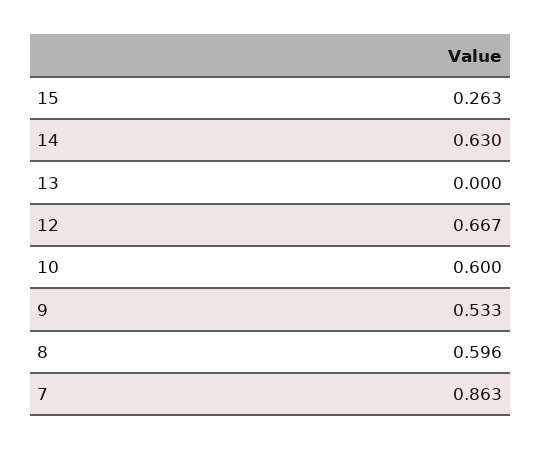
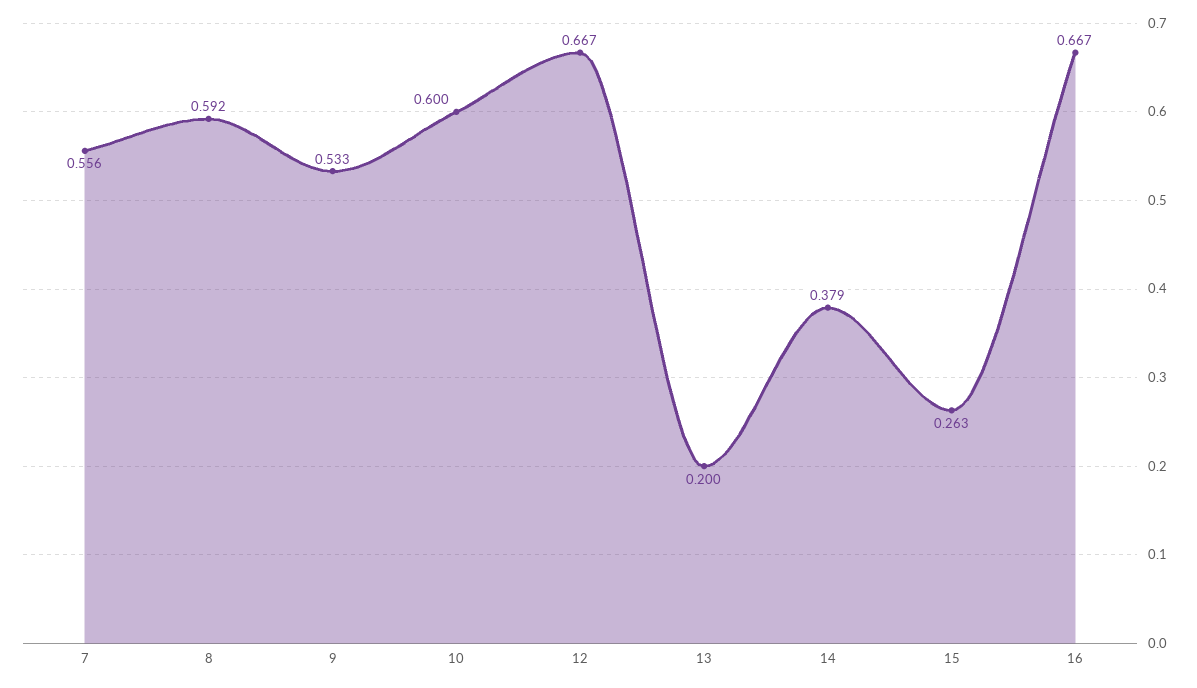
  {
    "15": 0.263,
-   "14": 0.63,
+   "14": 0.379,
-   "13": 0,
+   "13": 0.2,
    "12": 0.667,
    "10": 0.6,
    "9": 0.533,
-   "8": 0.596,
+   "8": 0.592,
-   "7": 0.863
+   "7": 0.556,
+   "16": 0.667
  }

